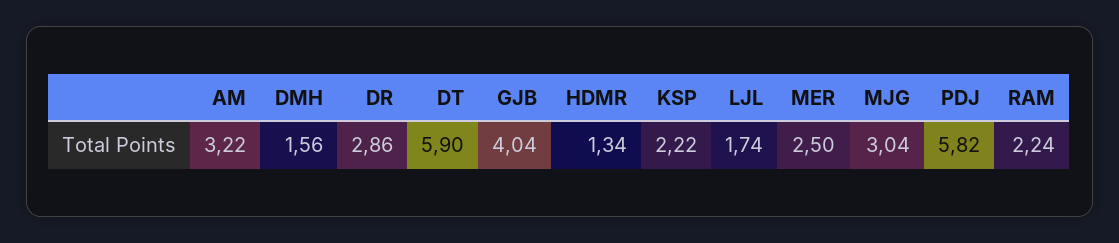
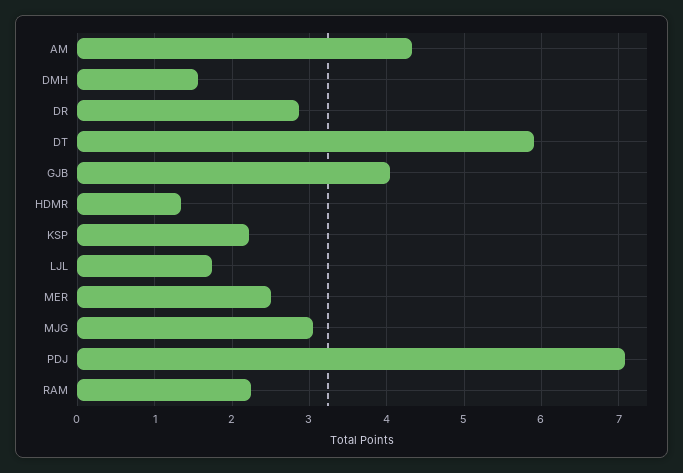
  {
-   "AM": 3.22,
+   "AM": 4.3,
    "DMH": 1.56,
    "DR": 2.86,
    "DT": 5.9,
    "GJB": 4.04,
    "HDMR": 1.34,
    "KSP": 2.22,
    "LJL": 1.74,
    "MER": 2.5,
    "MJG": 3.04,
-   "PDJ": 5.82,
+   "PDJ": 7.1,
    "RAM": 2.24
  }

